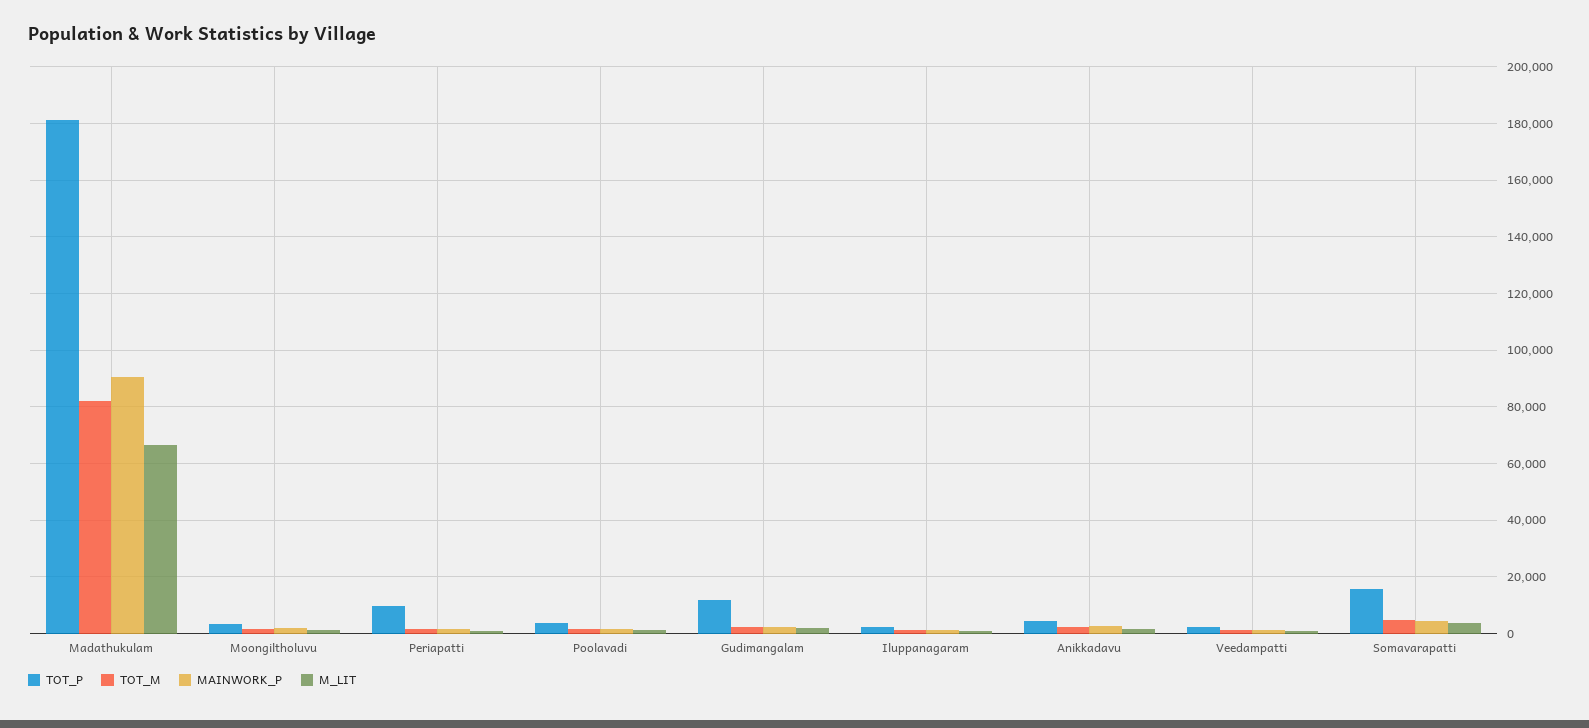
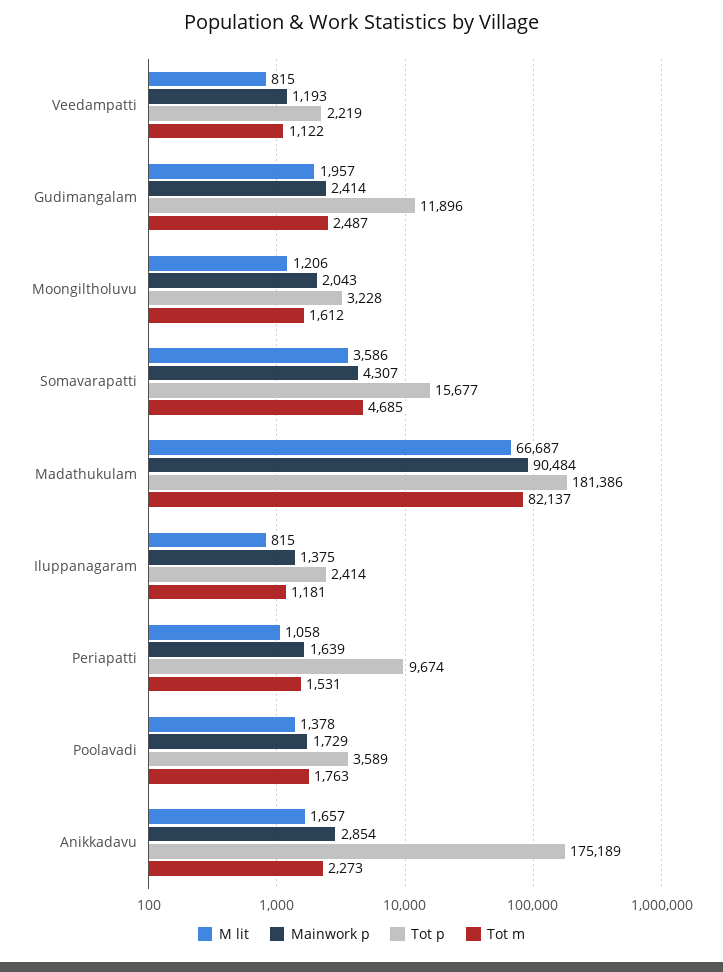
  {
    "TOT_P": {
      "Madathukulam": 181386,
      "Moongiltholuvu": 3228,
      "Periapatti": 9674,
      "Poolavadi": 3589,
      "Gudimangalam": 11896,
      "Iluppanagaram": 2414,
-     "Anikkadavu": 5000,
+     "Anikkadavu": 175189,
      "Veedampatti": 2219,
      "Somavarapatti": 15677
    },
    "TOT_M": {
      "Madathukulam": 82137,
      "Moongiltholuvu": 1612,
      "Periapatti": 1531,
      "Poolavadi": 1763,
      "Gudimangalam": 2487,
      "Iluppanagaram": 1181,
      "Anikkadavu": 2273,
      "Veedampatti": 1122,
      "Somavarapatti": 4685
    },
    "MAINWORK_P": {
      "Madathukulam": 90484,
      "Moongiltholuvu": 2043,
      "Periapatti": 1639,
      "Poolavadi": 1729,
      "Gudimangalam": 2414,
      "Iluppanagaram": 1375,
      "Anikkadavu": 2854,
      "Veedampatti": 1193,
      "Somavarapatti": 4307
    },
    "M_LIT": {
      "Madathukulam": 66687,
      "Moongiltholuvu": 1206,
      "Periapatti": 1058,
      "Poolavadi": 1378,
      "Gudimangalam": 1957,
      "Iluppanagaram": 815,
      "Anikkadavu": 1657,
      "Veedampatti": 815,
      "Somavarapatti": 3586
    }
  }

